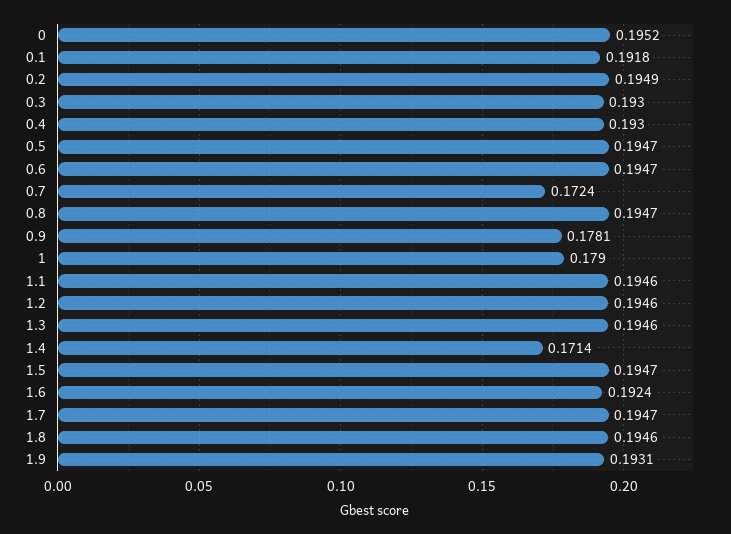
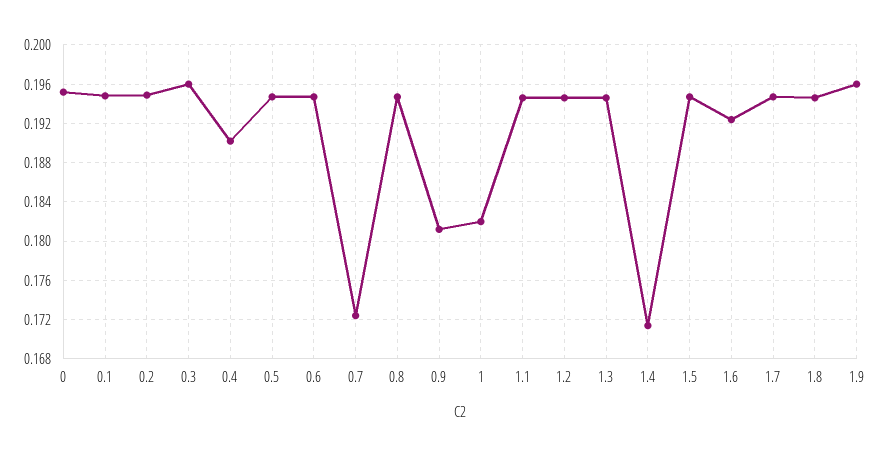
  {
    "0": 0.1952,
-   "0.1": 0.1918,
+   "0.1": 0.195,
    "0.2": 0.1949,
-   "0.3": 0.193,
+   "0.3": 0.196,
-   "0.4": 0.193,
+   "0.4": 0.19,
    "0.5": 0.1947,
    "0.6": 0.1947,
    "0.7": 0.1724,
    "0.8": 0.1947,
-   "0.9": 0.1781,
+   "0.9": 0.181,
-   "1": 0.179,
+   "1": 0.182,
    "1.1": 0.1946,
    "1.2": 0.1946,
    "1.3": 0.1946,
    "1.4": 0.1714,
    "1.5": 0.1947,
    "1.6": 0.1924,
    "1.7": 0.1947,
    "1.8": 0.1946,
-   "1.9": 0.1931
+   "1.9": 0.196
  }

